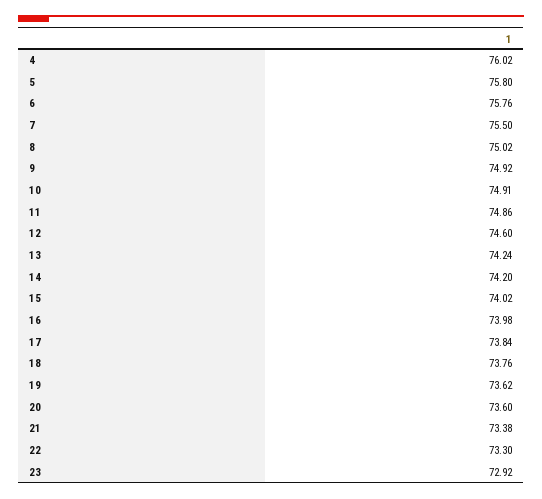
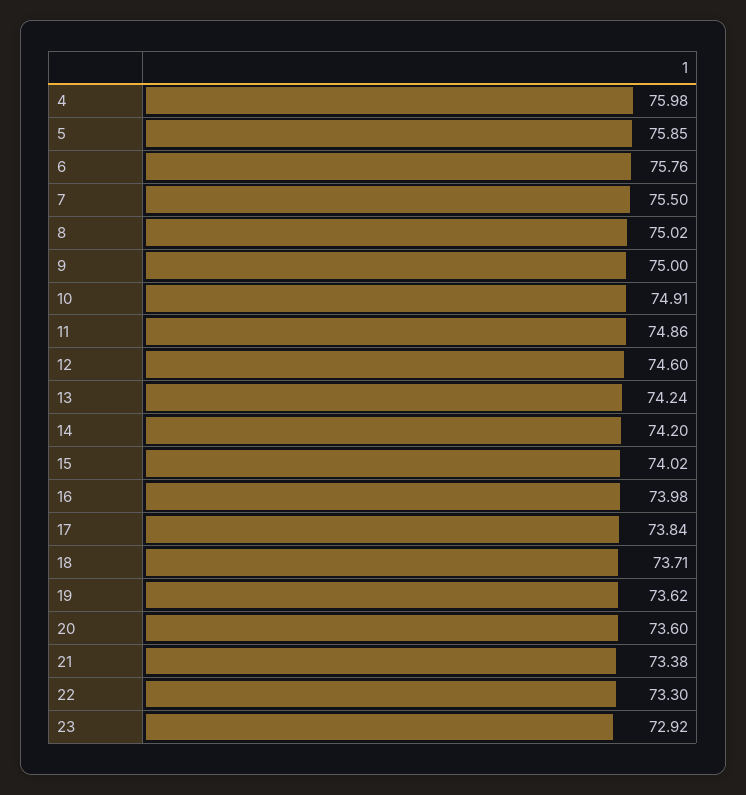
  {
-   "4": 76.02,
+   "4": 75.98,
-   "5": 75.8,
+   "5": 75.85,
    "6": 75.76,
    "7": 75.5,
    "8": 75.02,
-   "9": 74.92,
+   "9": 75,
    "10": 74.91,
    "11": 74.86,
    "12": 74.6,
    "13": 74.24,
    "14": 74.2,
    "15": 74.02,
    "16": 73.98,
    "17": 73.84,
-   "18": 73.76,
+   "18": 73.71,
    "19": 73.62,
    "20": 73.6,
    "21": 73.38,
    "22": 73.3,
    "23": 72.92
  }

